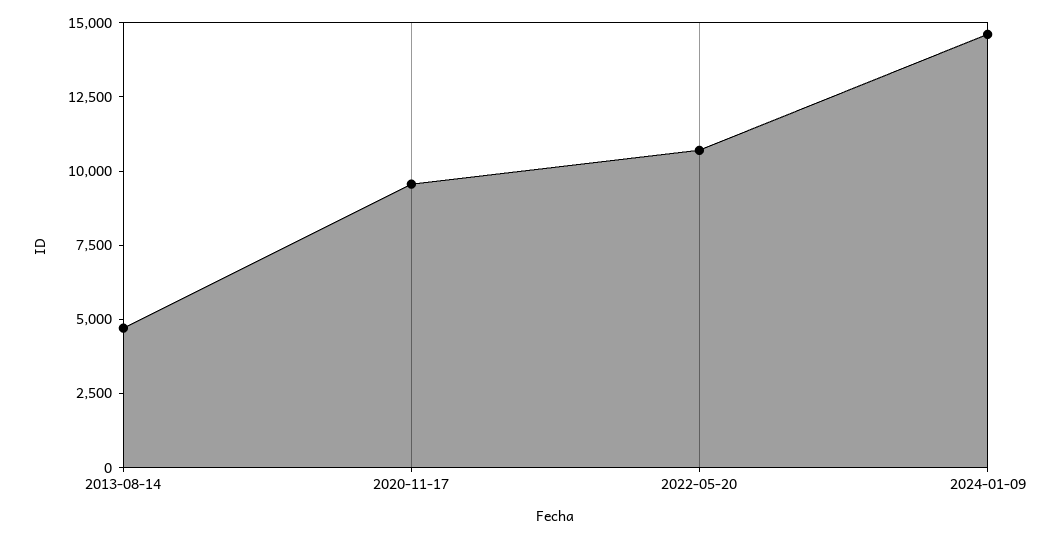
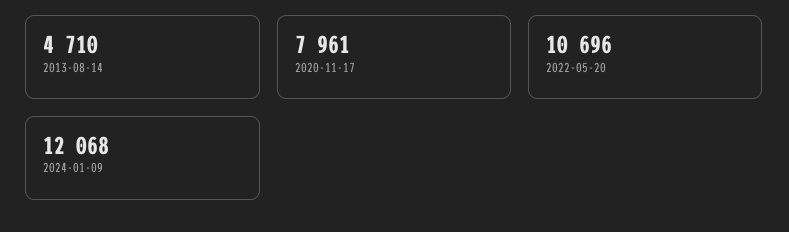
  {
    "2013-08-14": 4710,
-   "2020-11-17": 9500,
+   "2020-11-17": 7961,
    "2022-05-20": 10696,
-   "2024-01-09": 14500
+   "2024-01-09": 12068
  }

